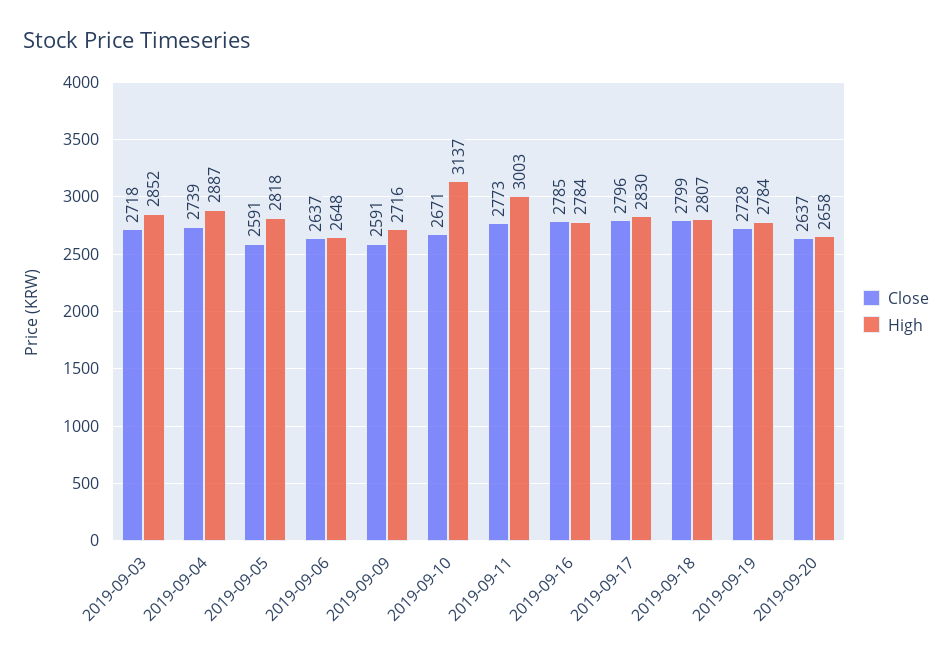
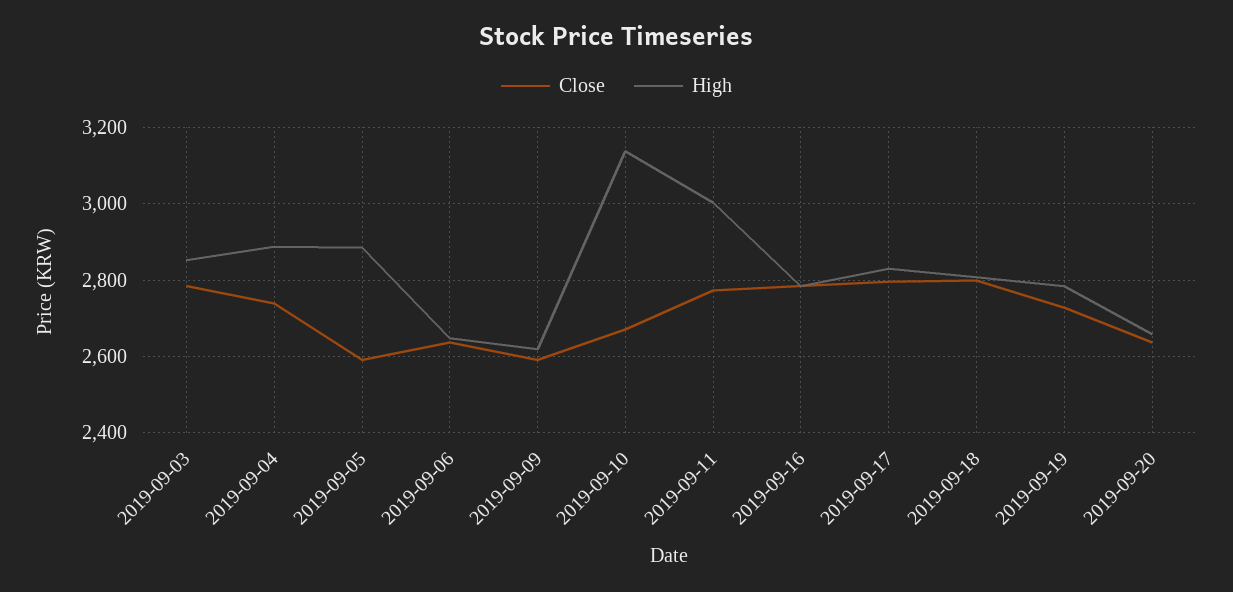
  {
    "Close": {
-     "2019-09-03": 2718,
+     "2019-09-03": 2780,
      "2019-09-04": 2739,
      "2019-09-05": 2591,
      "2019-09-06": 2637,
      "2019-09-09": 2591,
      "2019-09-10": 2671,
      "2019-09-11": 2773,
      "2019-09-16": 2785,
      "2019-09-17": 2796,
      "2019-09-18": 2799,
      "2019-09-19": 2728,
      "2019-09-20": 2637
    },
    "High": {
      "2019-09-03": 2852,
      "2019-09-04": 2887,
-     "2019-09-05": 2818,
+     "2019-09-05": 2880,
      "2019-09-06": 2648,
-     "2019-09-09": 2716,
+     "2019-09-09": 2620,
      "2019-09-10": 3137,
      "2019-09-11": 3003,
      "2019-09-16": 2784,
      "2019-09-17": 2830,
      "2019-09-18": 2807,
      "2019-09-19": 2784,
      "2019-09-20": 2658
    }
  }

